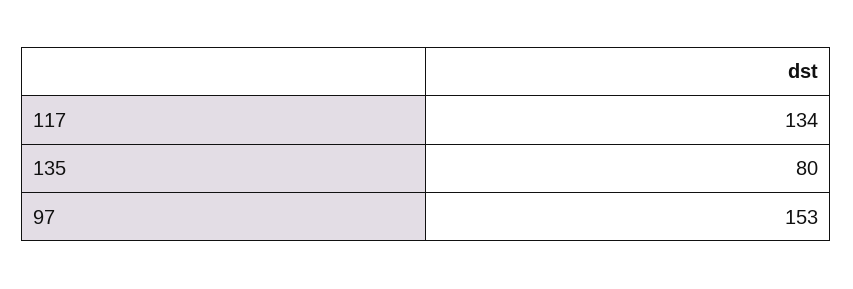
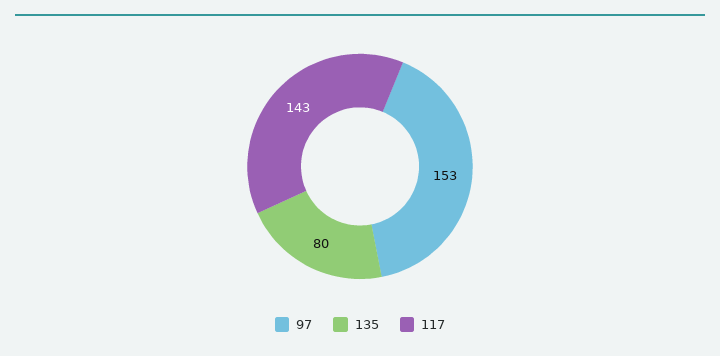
  {
-   "117": 134,
+   "117": 143,
    "135": 80,
    "97": 153
  }

